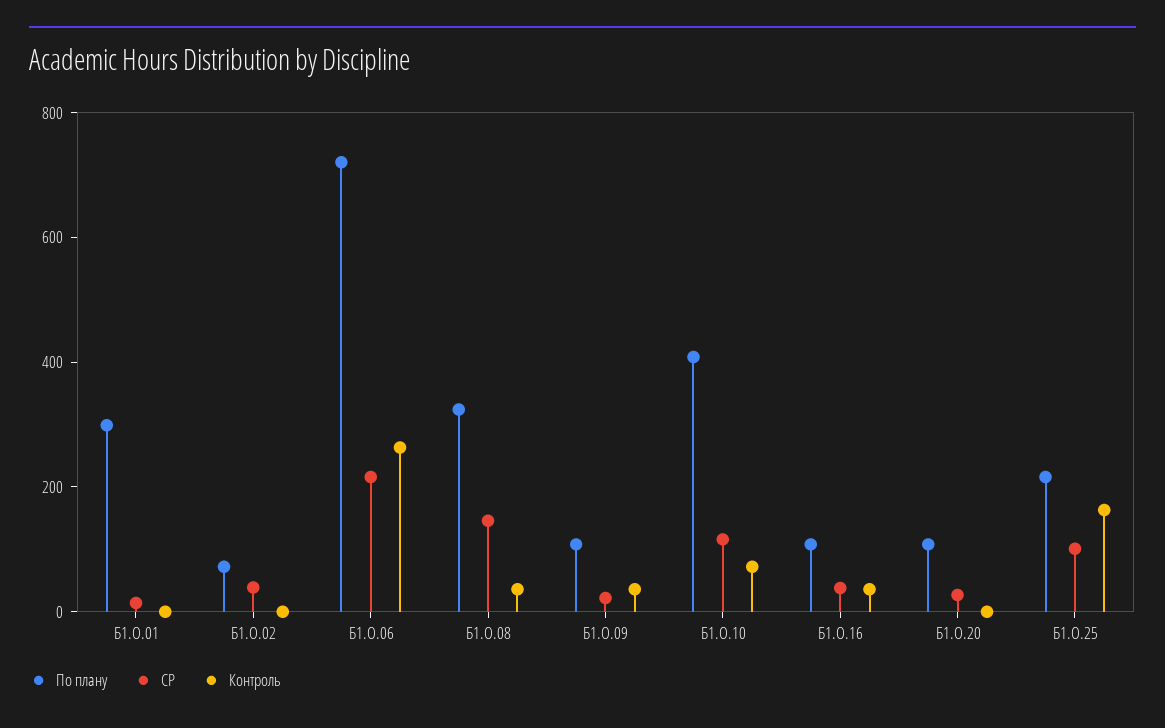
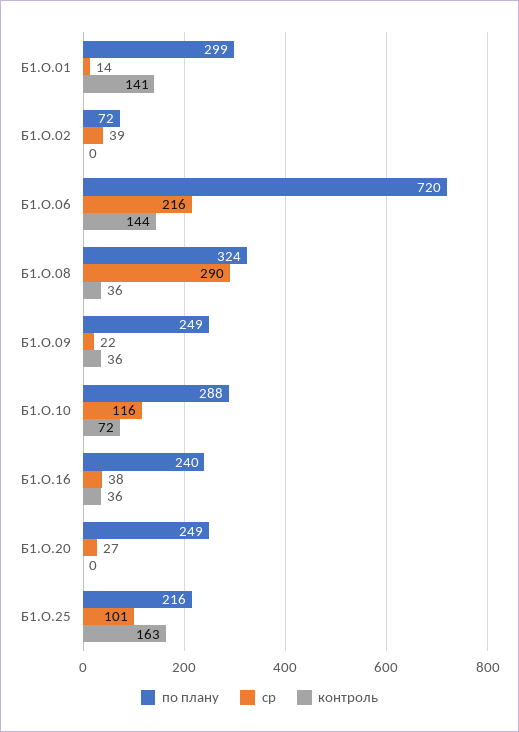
  {
    "По плану": {
      "Б1.О.01": 299,
      "Б1.О.02": 72,
      "Б1.О.06": 720,
      "Б1.О.08": 324,
-     "Б1.О.09": 100,
+     "Б1.О.09": 249,
-     "Б1.О.10": 400,
+     "Б1.О.10": 288,
-     "Б1.О.16": 100,
+     "Б1.О.16": 240,
-     "Б1.О.20": 100,
+     "Б1.О.20": 249,
      "Б1.О.25": 216
    },
    "СР": {
      "Б1.О.01": 14,
      "Б1.О.02": 39,
      "Б1.О.06": 216,
-     "Б1.О.08": 150,
+     "Б1.О.08": 290,
      "Б1.О.09": 22,
      "Б1.О.10": 116,
      "Б1.О.16": 38,
      "Б1.О.20": 27,
      "Б1.О.25": 101
    },
    "Контроль": {
-     "Б1.О.01": 0,
+     "Б1.О.01": 141,
      "Б1.О.02": 0,
-     "Б1.О.06": 250,
+     "Б1.О.06": 144,
      "Б1.О.08": 36,
      "Б1.О.09": 36,
      "Б1.О.10": 72,
      "Б1.О.16": 36,
      "Б1.О.20": 0,
      "Б1.О.25": 163
    }
  }

